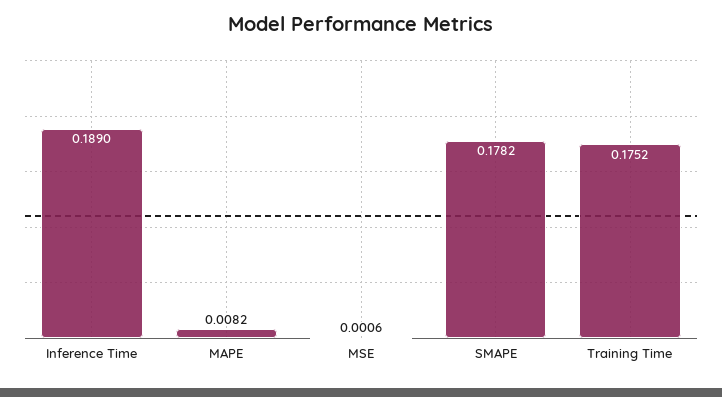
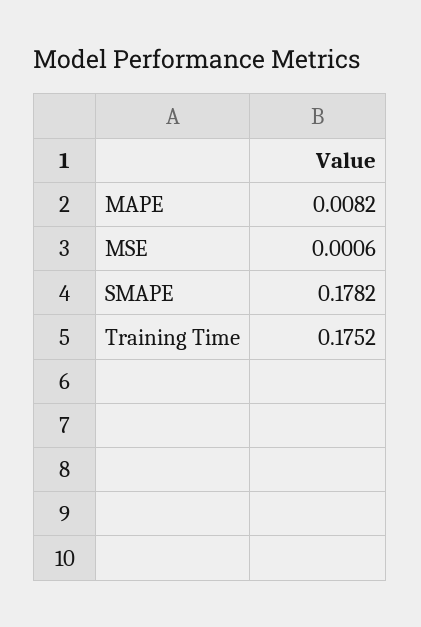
  {
-   "Inference Time": 0.189,
    "MAPE": 0.0082,
    "MSE": 0.0006,
    "SMAPE": 0.1782,
    "Training Time": 0.1752
  }

